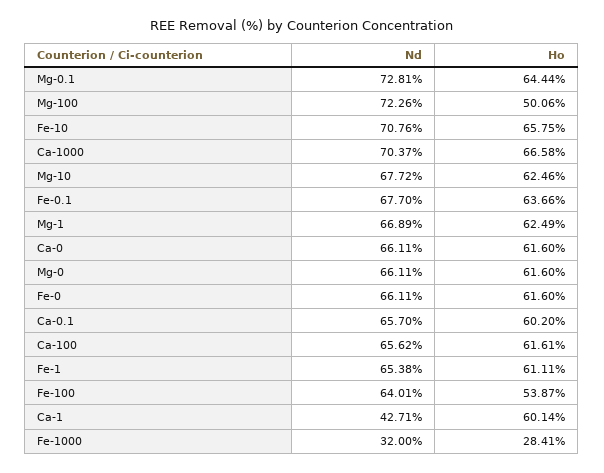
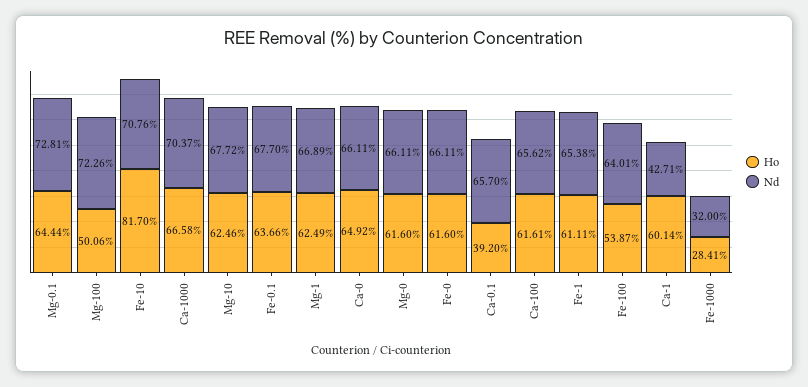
  {
    "Nd": {
      "Mg-0.1": 72.81,
      "Mg-100": 72.26,
      "Fe-10": 70.76,
      "Ca-1000": 70.37,
      "Mg-10": 67.72,
      "Fe-0.1": 67.7,
      "Mg-1": 66.89,
      "Ca-0": 66.11,
      "Mg-0": 66.11,
      "Fe-0": 66.11,
      "Ca-0.1": 65.7,
      "Ca-100": 65.62,
      "Fe-1": 65.38,
      "Fe-100": 64.01,
      "Ca-1": 42.71,
      "Fe-1000": 32
    },
    "Ho": {
      "Mg-0.1": 64.44,
      "Mg-100": 50.06,
-     "Fe-10": 65.75,
+     "Fe-10": 81.7,
      "Ca-1000": 66.58,
      "Mg-10": 62.46,
      "Fe-0.1": 63.66,
      "Mg-1": 62.49,
-     "Ca-0": 61.6,
+     "Ca-0": 64.92,
      "Mg-0": 61.6,
      "Fe-0": 61.6,
-     "Ca-0.1": 60.2,
+     "Ca-0.1": 39.2,
      "Ca-100": 61.61,
      "Fe-1": 61.11,
      "Fe-100": 53.87,
      "Ca-1": 60.14,
      "Fe-1000": 28.41
    }
  }

